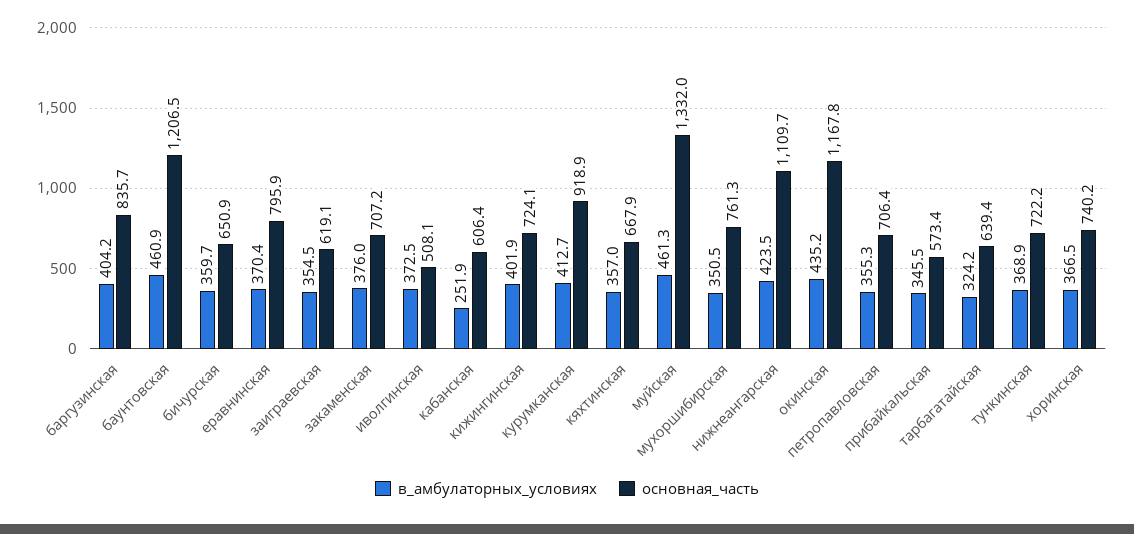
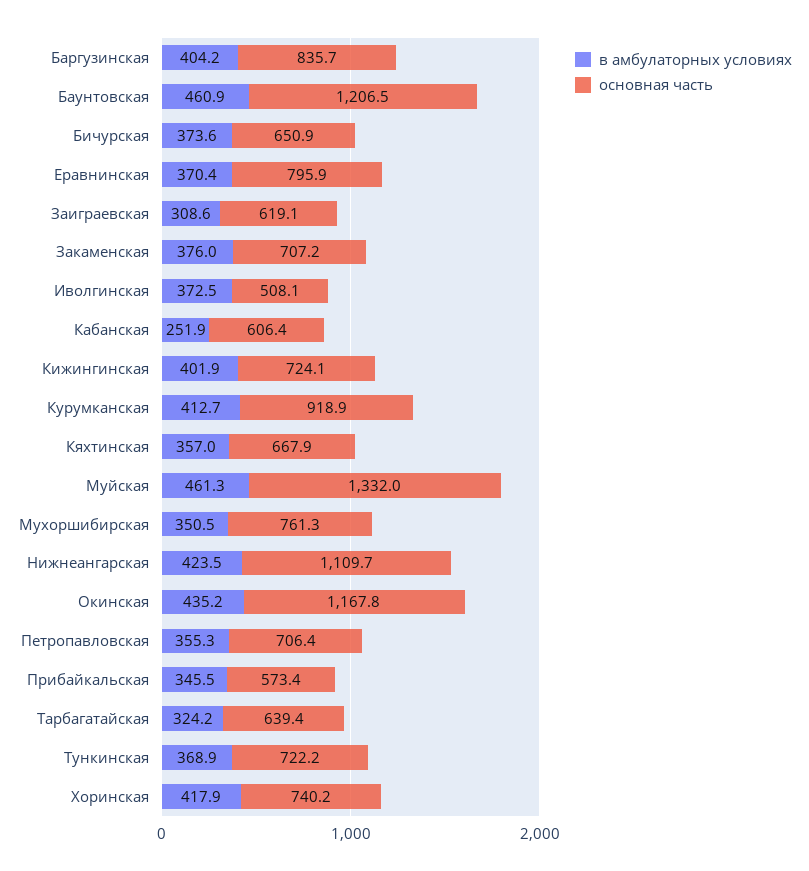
  {
    "в_амбулаторных_условиях": {
      "баргузинская": 404.2,
      "баунтовская": 460.9,
-     "бичурская": 359.7,
+     "бичурская": 373.6,
      "еравнинская": 370.4,
-     "заиграевская": 354.5,
+     "заиграевская": 308.6,
      "закаменская": 376,
      "иволгинская": 372.5,
      "кабанская": 251.9,
      "кижингинская": 401.9,
      "курумканская": 412.7,
      "кяхтинская": 357,
      "муйская": 461.3,
      "мухоршибирская": 350.5,
      "нижнеангарская": 423.5,
      "окинская": 435.2,
      "петропавловская": 355.3,
      "прибайкальская": 345.5,
      "тарбагатайская": 324.2,
      "тункинская": 368.9,
-     "хоринская": 366.5
+     "хоринская": 417.9
    },
    "основная_часть": {
      "баргузинская": 835.7,
      "баунтовская": 1206.5,
      "бичурская": 650.9,
      "еравнинская": 795.9,
      "заиграевская": 619.1,
      "закаменская": 707.2,
      "иволгинская": 508.1,
      "кабанская": 606.4,
      "кижингинская": 724.1,
      "курумканская": 918.9,
      "кяхтинская": 667.9,
      "муйская": 1332,
      "мухоршибирская": 761.3,
      "нижнеангарская": 1109.7,
      "окинская": 1167.8,
      "петропавловская": 706.4,
      "прибайкальская": 573.4,
      "тарбагатайская": 639.4,
      "тункинская": 722.2,
      "хоринская": 740.2
    }
  }

